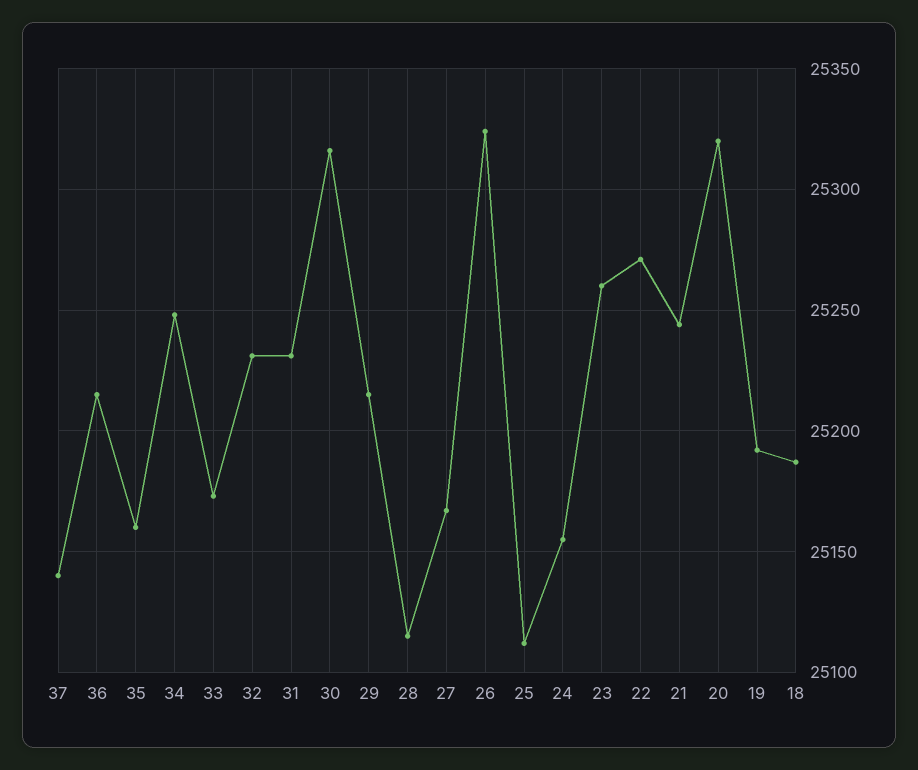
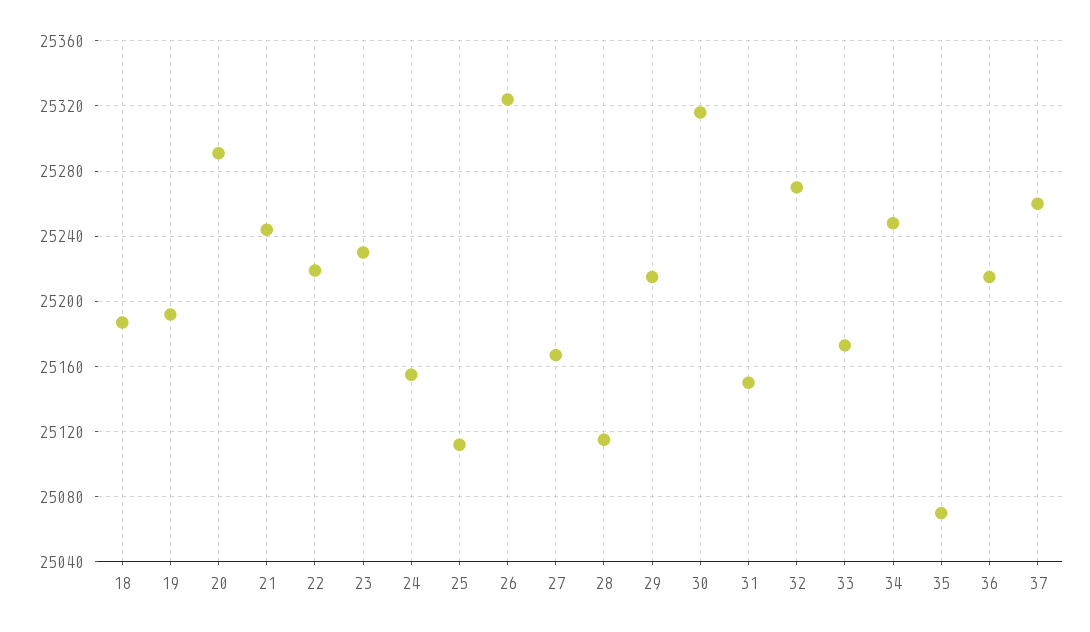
  {
-   "37": 25140,
+   "37": 25260,
    "36": 25215,
-   "35": 25160,
+   "35": 25070,
    "34": 25250,
    "33": 25175,
-   "32": 25230,
+   "32": 25270,
-   "31": 25230,
+   "31": 25150,
    "30": 25315,
    "29": 25215,
    "28": 25115,
    "27": 25165,
    "26": 25325,
    "25": 25110,
    "24": 25155,
-   "23": 25260,
+   "23": 25230,
-   "22": 25270,
+   "22": 25220,
    "21": 25245,
-   "20": 25320,
+   "20": 25290,
    "19": 25190,
    "18": 25185
  }

